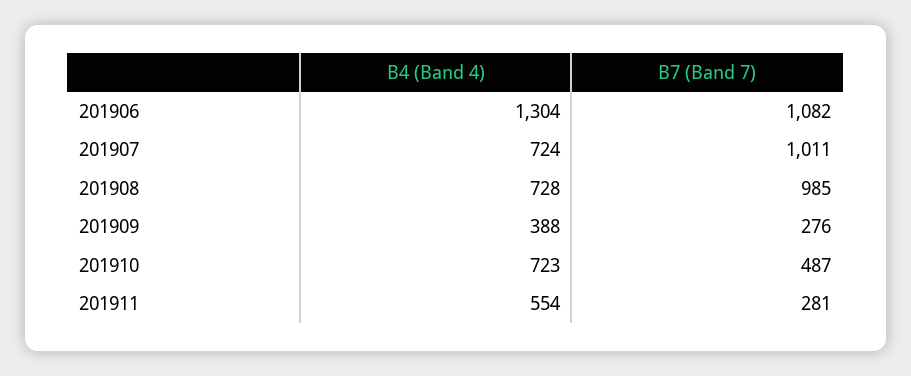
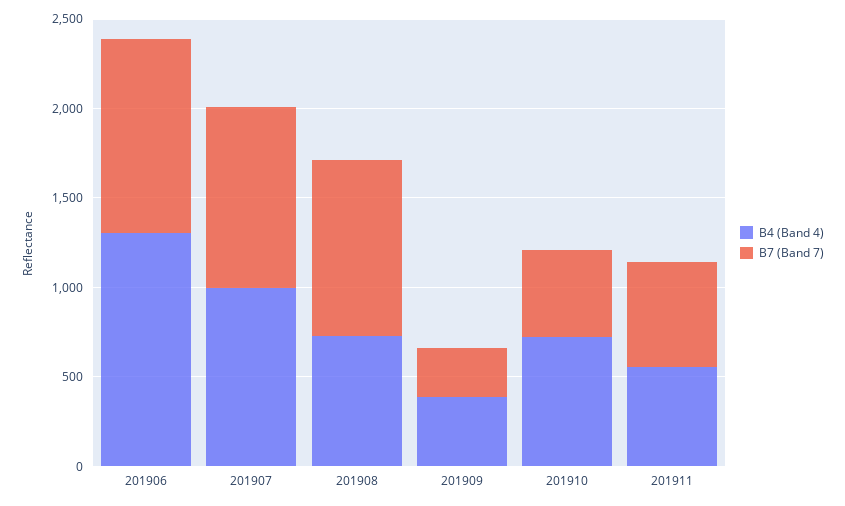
  {
    "B4 (Band 4)": {
      "201906": 1304,
-     "201907": 724,
+     "201907": 1000,
      "201908": 728,
      "201909": 388,
      "201910": 723,
      "201911": 554
    },
    "B7 (Band 7)": {
      "201906": 1082,
      "201907": 1011,
      "201908": 985,
      "201909": 276,
      "201910": 487,
-     "201911": 281
+     "201911": 600
    }
  }

